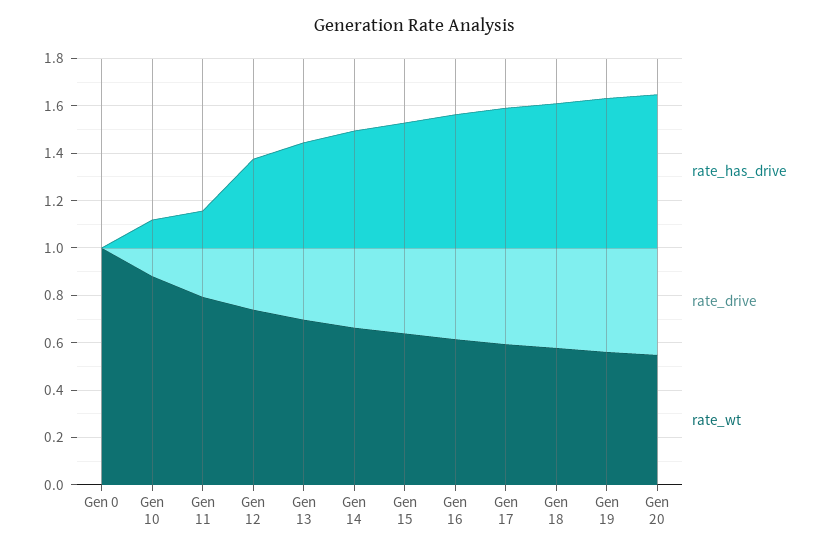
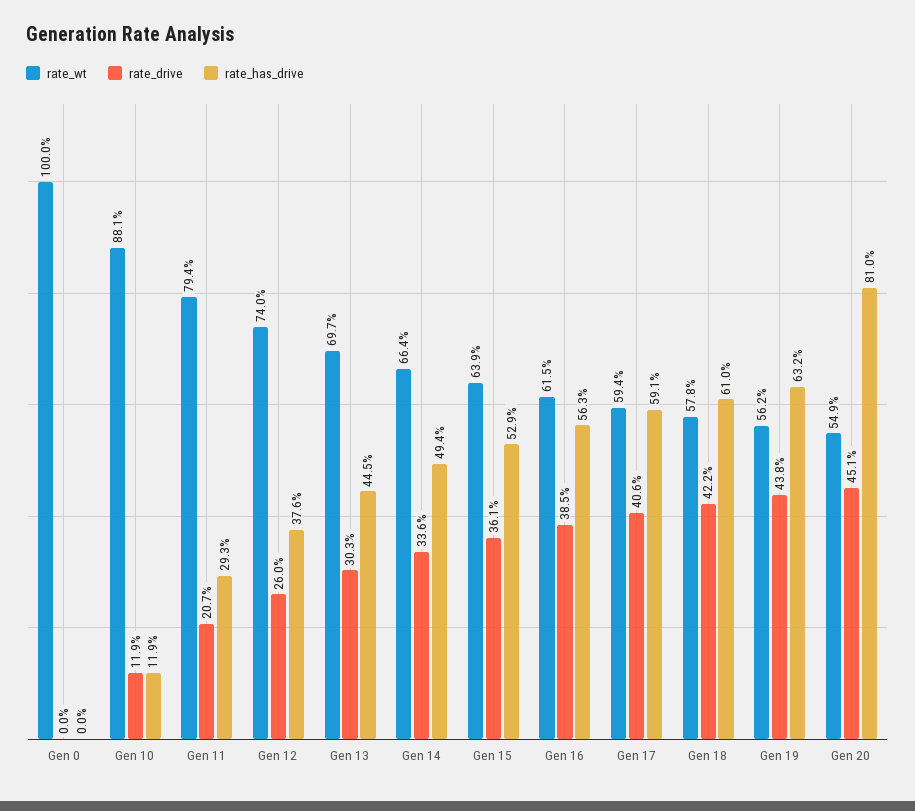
  {
    "rate_has_drive": {
      "Gen 0": 0,
      "Gen 10": 0.119,
-     "Gen 11": 0.15,
+     "Gen 11": 0.293,
      "Gen 12": 0.376,
      "Gen 13": 0.445,
      "Gen 14": 0.494,
      "Gen 15": 0.529,
      "Gen 16": 0.563,
      "Gen 17": 0.591,
      "Gen 18": 0.61,
      "Gen 19": 0.632,
-     "Gen 20": 0.65
+     "Gen 20": 0.81
    },
    "rate_drive": {
      "Gen 0": 0,
      "Gen 10": 0.119,
      "Gen 11": 0.207,
      "Gen 12": 0.26,
      "Gen 13": 0.303,
      "Gen 14": 0.336,
      "Gen 15": 0.361,
      "Gen 16": 0.385,
      "Gen 17": 0.406,
      "Gen 18": 0.422,
      "Gen 19": 0.438,
      "Gen 20": 0.451
    },
    "rate_wt": {
      "Gen 0": 1,
      "Gen 10": 0.881,
      "Gen 11": 0.794,
      "Gen 12": 0.74,
      "Gen 13": 0.697,
      "Gen 14": 0.664,
      "Gen 15": 0.639,
      "Gen 16": 0.615,
      "Gen 17": 0.594,
      "Gen 18": 0.578,
      "Gen 19": 0.562,
      "Gen 20": 0.549
    }
  }

